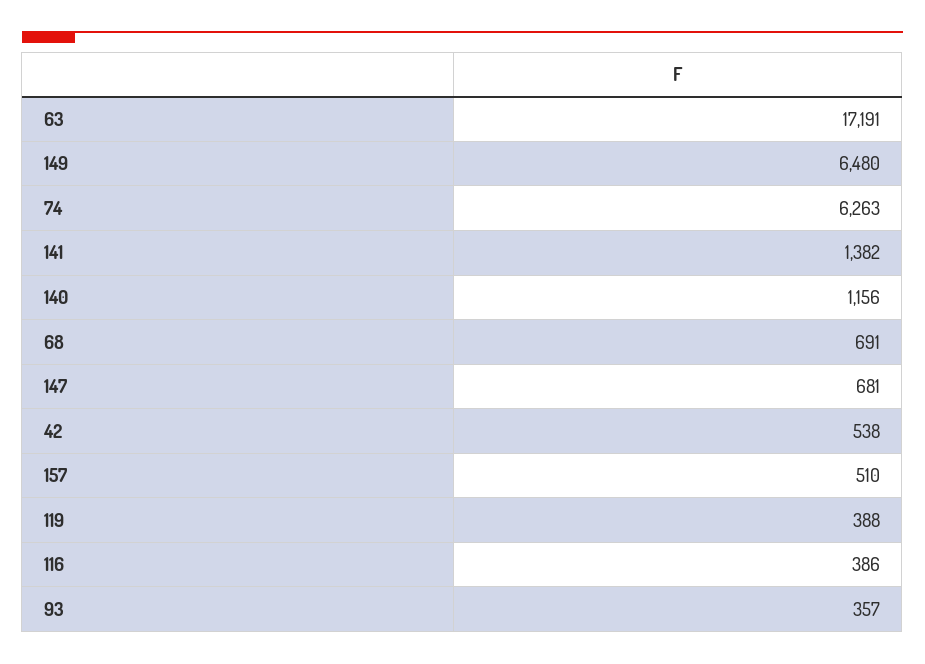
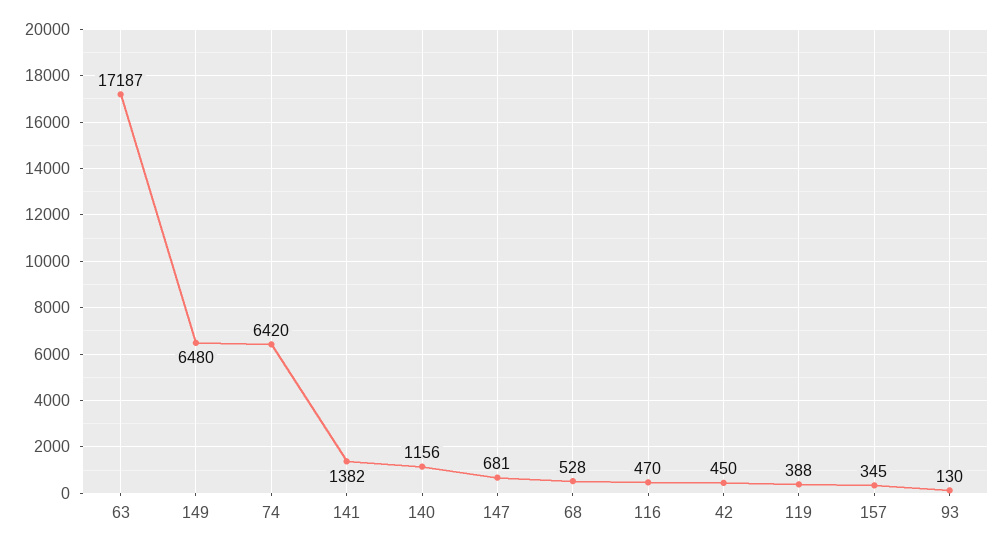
  {
-   "63": 17191,
+   "63": 17187,
    "149": 6480,
-   "74": 6263,
+   "74": 6420,
    "141": 1382,
    "140": 1156,
-   "68": 691,
+   "68": 528,
    "147": 681,
-   "42": 538,
+   "42": 450,
-   "157": 510,
+   "157": 345,
    "119": 388,
-   "116": 386,
+   "116": 470,
-   "93": 357
+   "93": 130
  }

